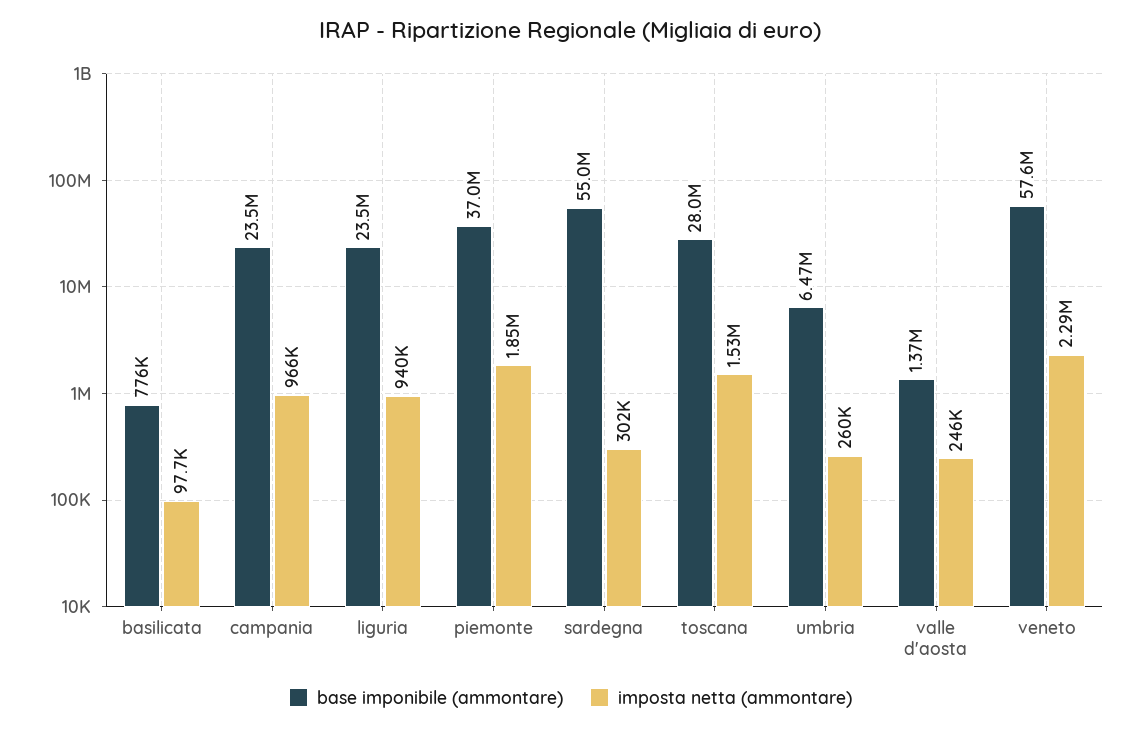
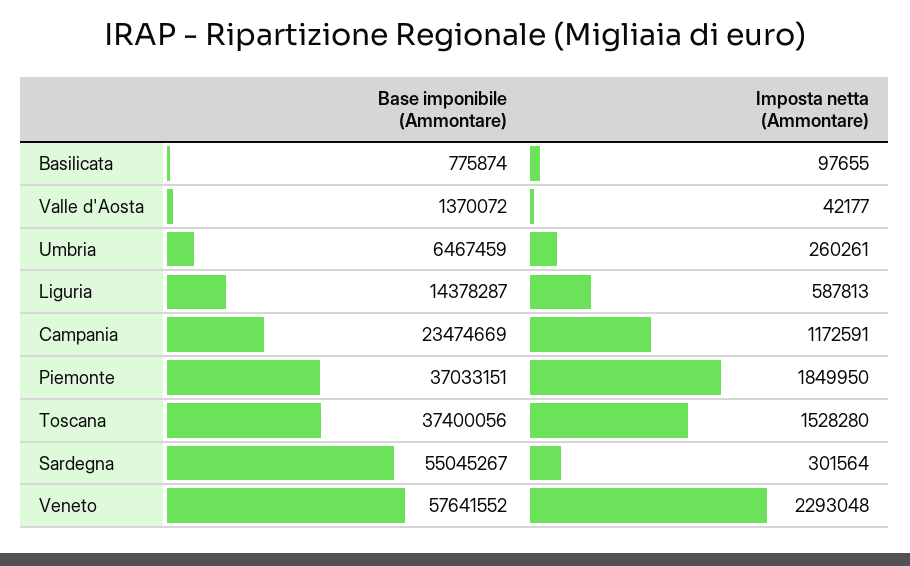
  {
    "base imponibile (ammontare)": {
      "basilicata": 775874,
      "campania": 23474669,
-     "liguria": 23500000,
+     "liguria": 14378287,
      "piemonte": 37033151,
      "sardegna": 55045267,
-     "toscana": 28000000,
+     "toscana": 37400056,
      "umbria": 6467459,
      "valle d'aosta": 1370072,
      "veneto": 57641552
    },
    "imposta netta (ammontare)": {
      "basilicata": 97655,
-     "campania": 966000,
+     "campania": 1172591,
-     "liguria": 940000,
+     "liguria": 587813,
      "piemonte": 1849950,
      "sardegna": 301564,
      "toscana": 1528280,
      "umbria": 260261,
-     "valle d'aosta": 246000,
+     "valle d'aosta": 42177,
      "veneto": 2293048
    }
  }

